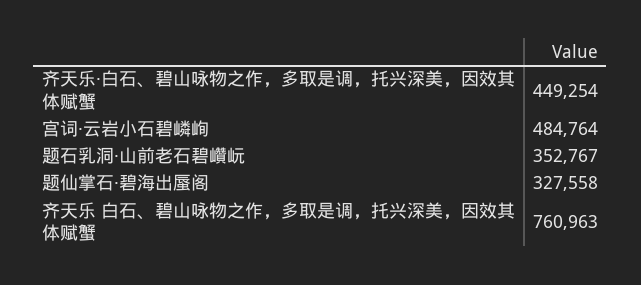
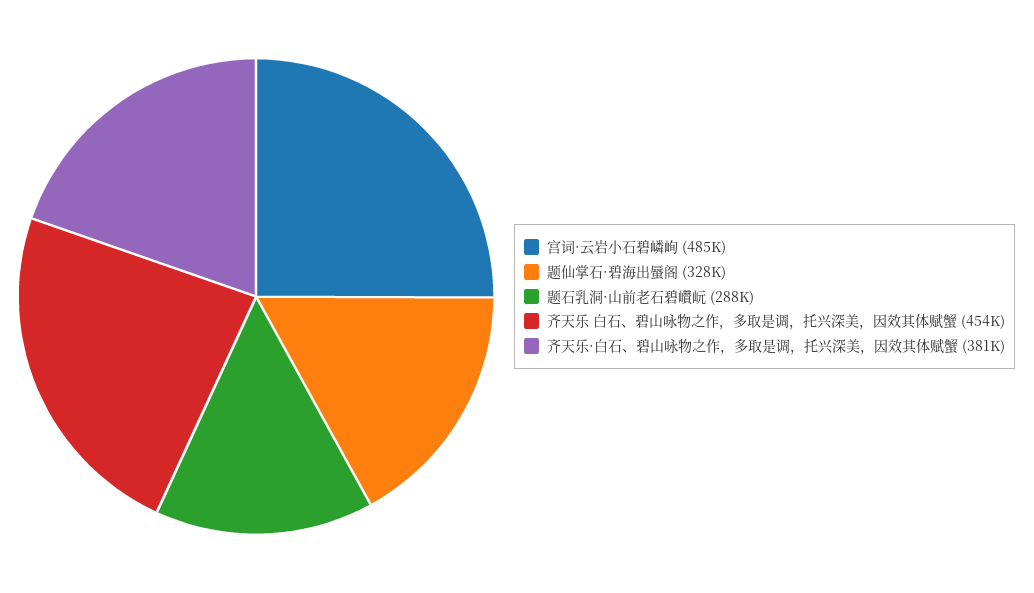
  {
-   "齐天乐·白石、碧山咏物之作，多取是调，托兴深美，因效其体赋蟹": 449254,
+   "齐天乐·白石、碧山咏物之作，多取是调，托兴深美，因效其体赋蟹": 381000,
    "宫词·云岩小石碧嶙峋": 484764,
-   "题石乳洞·山前老石碧巑岏": 352767,
+   "题石乳洞·山前老石碧巑岏": 288000,
    "题仙掌石·碧海出蜃阁": 327558,
-   "齐天乐 白石、碧山咏物之作，多取是调，托兴深美，因效其体赋蟹": 760963
+   "齐天乐 白石、碧山咏物之作，多取是调，托兴深美，因效其体赋蟹": 454000
  }

